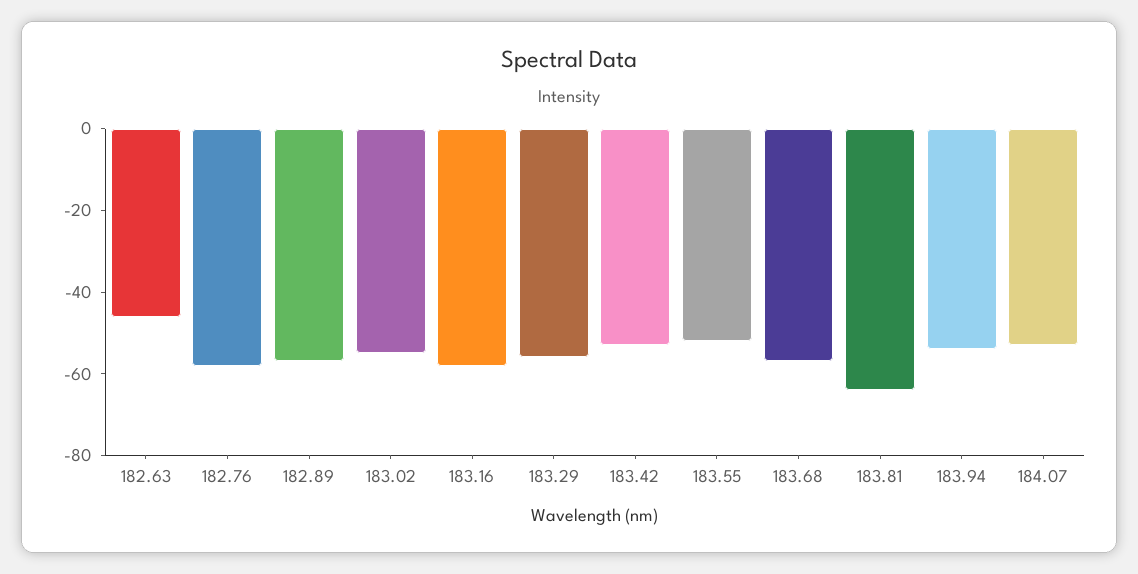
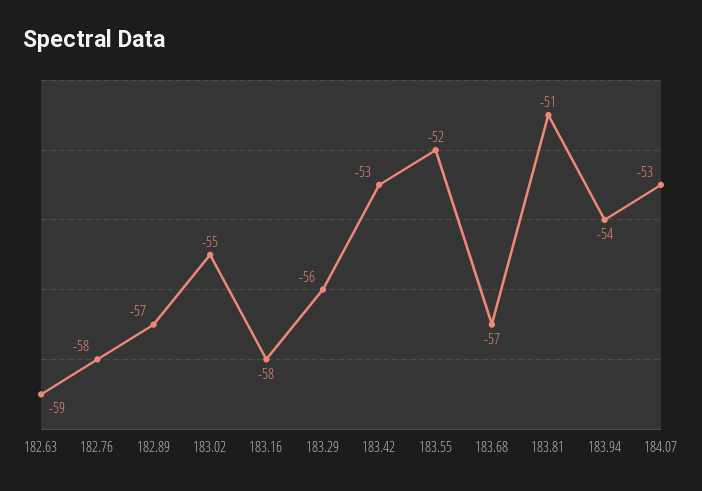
  {
-   "182.63": -45,
+   "182.63": -59,
    "182.76": -58,
    "182.89": -57,
    "183.02": -55,
    "183.16": -58,
    "183.29": -56,
    "183.42": -53,
    "183.55": -52,
    "183.68": -57,
-   "183.81": -65,
+   "183.81": -51,
    "183.94": -54,
    "184.07": -53
  }

